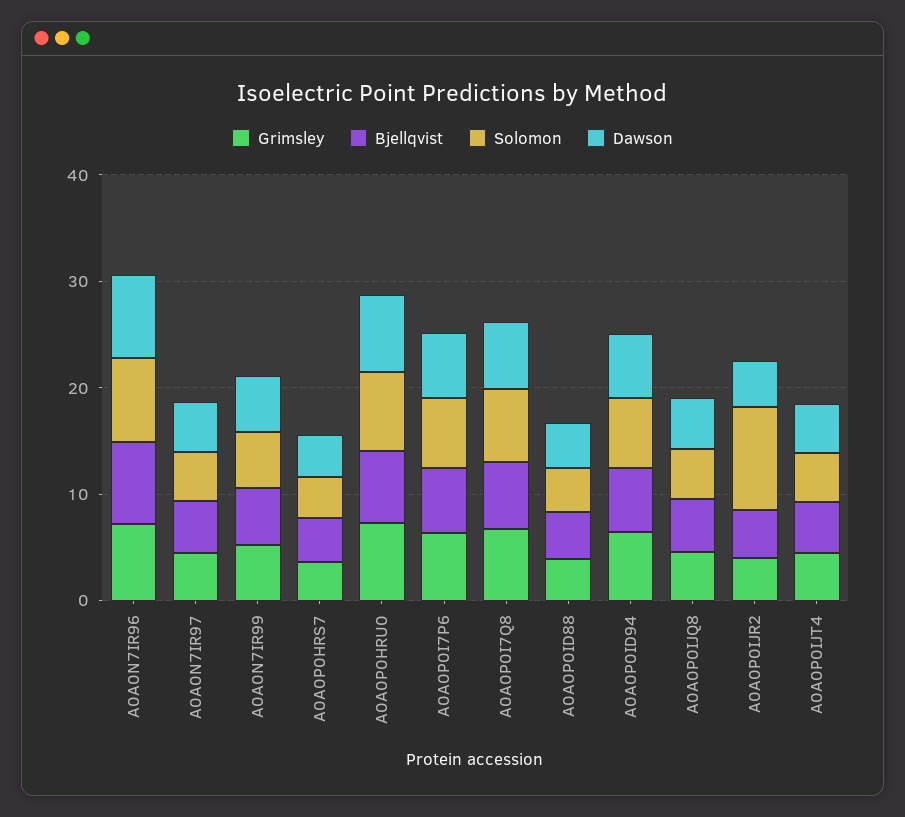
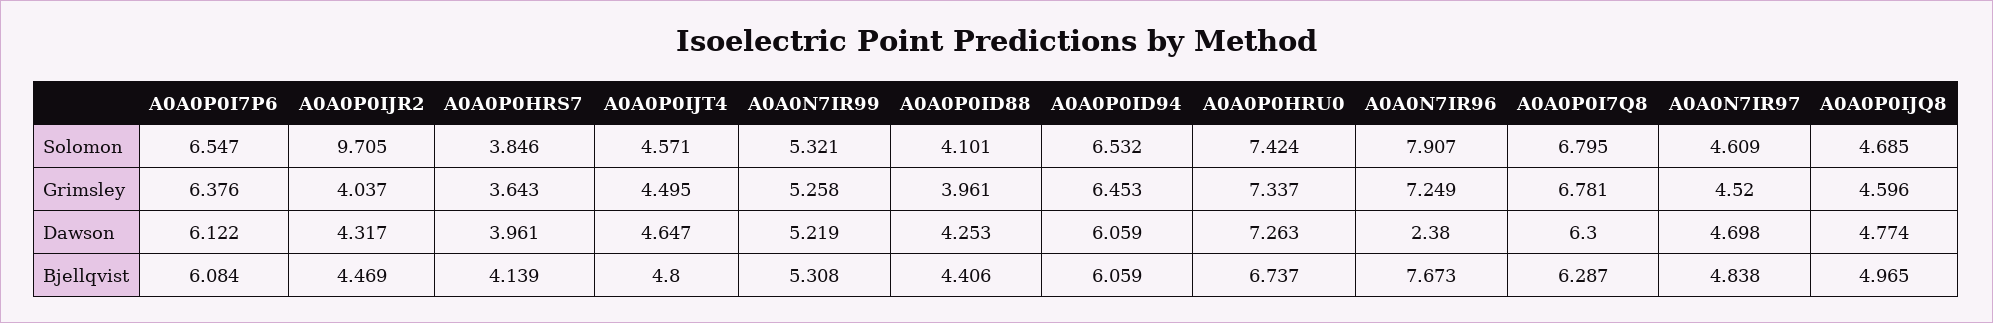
  {
    "Grimsley": {
      "A0A0N7IR96": 7.249,
      "A0A0N7IR97": 4.52,
      "A0A0N7IR99": 5.258,
      "A0A0P0HRS7": 3.643,
      "A0A0P0HRU0": 7.337,
      "A0A0P0I7P6": 6.376,
      "A0A0P0I7Q8": 6.781,
      "A0A0P0ID88": 3.961,
      "A0A0P0ID94": 6.453,
      "A0A0P0IJQ8": 4.596,
      "A0A0P0IJR2": 4.037,
      "A0A0P0IJT4": 4.495
    },
    "Bjellqvist": {
      "A0A0N7IR96": 7.673,
      "A0A0N7IR97": 4.838,
      "A0A0N7IR99": 5.308,
      "A0A0P0HRS7": 4.139,
      "A0A0P0HRU0": 6.737,
      "A0A0P0I7P6": 6.084,
      "A0A0P0I7Q8": 6.287,
      "A0A0P0ID88": 4.406,
      "A0A0P0ID94": 6.059,
      "A0A0P0IJQ8": 4.965,
      "A0A0P0IJR2": 4.469,
      "A0A0P0IJT4": 4.8
    },
    "Solomon": {
      "A0A0N7IR96": 7.907,
      "A0A0N7IR97": 4.609,
      "A0A0N7IR99": 5.321,
      "A0A0P0HRS7": 3.846,
      "A0A0P0HRU0": 7.424,
      "A0A0P0I7P6": 6.547,
      "A0A0P0I7Q8": 6.795,
      "A0A0P0ID88": 4.101,
      "A0A0P0ID94": 6.532,
      "A0A0P0IJQ8": 4.685,
      "A0A0P0IJR2": 9.705,
      "A0A0P0IJT4": 4.571
    },
    "Dawson": {
-     "A0A0N7IR96": 8,
+     "A0A0N7IR96": 2.38,
      "A0A0N7IR97": 4.698,
      "A0A0N7IR99": 5.219,
      "A0A0P0HRS7": 3.961,
      "A0A0P0HRU0": 7.263,
      "A0A0P0I7P6": 6.122,
      "A0A0P0I7Q8": 6.3,
      "A0A0P0ID88": 4.253,
      "A0A0P0ID94": 6.059,
      "A0A0P0IJQ8": 4.774,
      "A0A0P0IJR2": 4.317,
      "A0A0P0IJT4": 4.647
    }
  }

